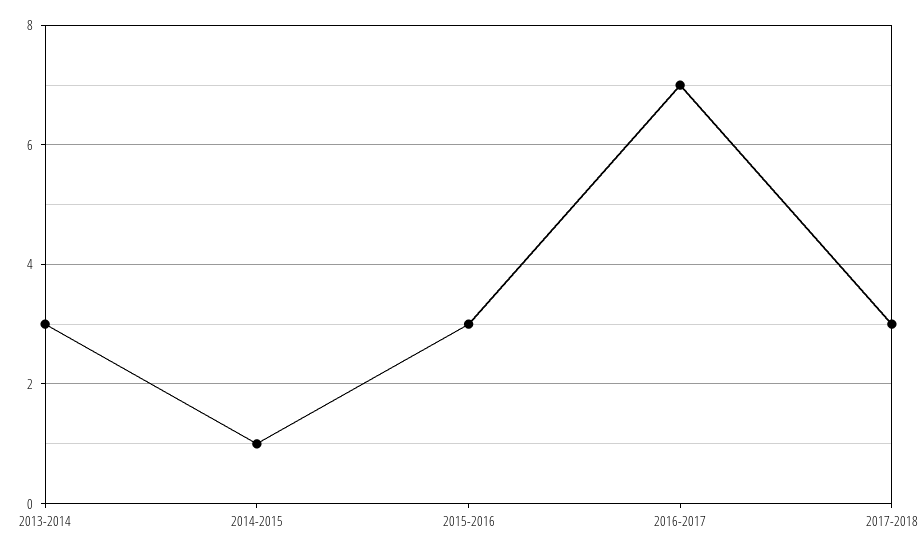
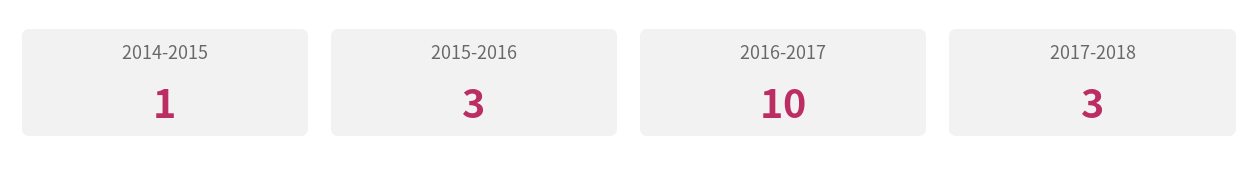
  {
-   "2013-2014": 3,
    "2014-2015": 1,
    "2015-2016": 3,
-   "2016-2017": 7,
+   "2016-2017": 10,
    "2017-2018": 3
  }

